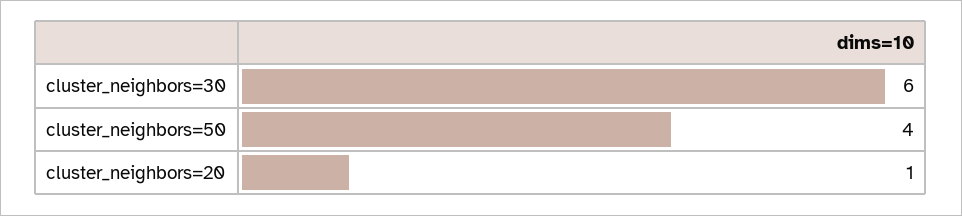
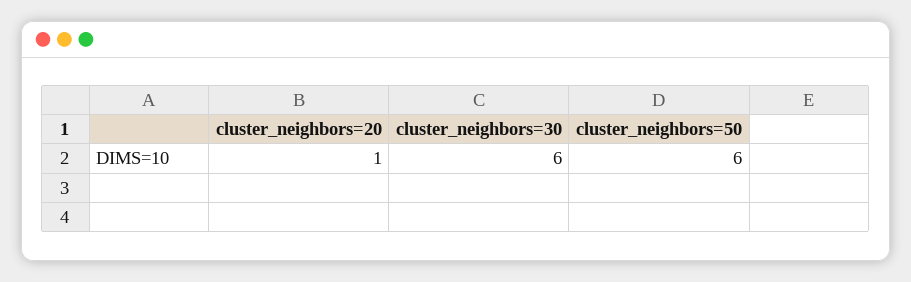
  {
    "cluster_neighbors=30": 6,
-   "cluster_neighbors=50": 4,
+   "cluster_neighbors=50": 6,
    "cluster_neighbors=20": 1
  }

